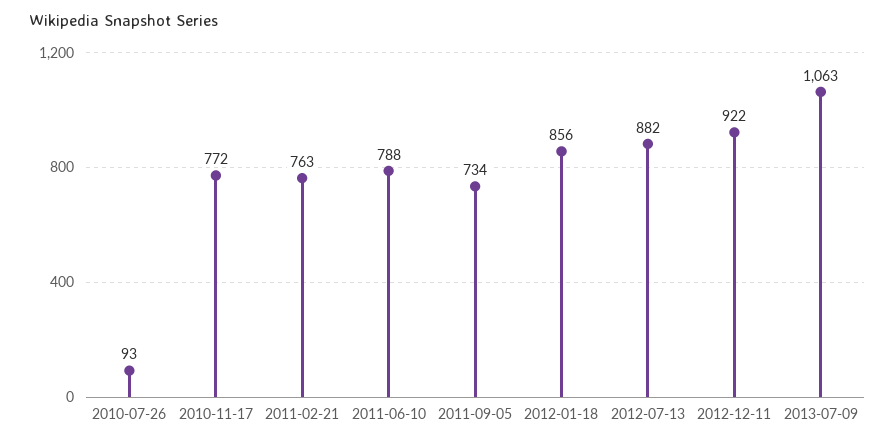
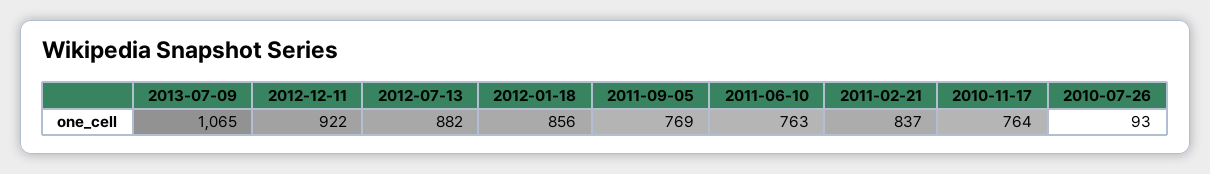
  {
    "2010-07-26": 93,
-   "2010-11-17": 772,
+   "2010-11-17": 764,
-   "2011-02-21": 763,
+   "2011-02-21": 837,
-   "2011-06-10": 788,
+   "2011-06-10": 763,
-   "2011-09-05": 734,
+   "2011-09-05": 769,
    "2012-01-18": 856,
    "2012-07-13": 882,
    "2012-12-11": 922,
-   "2013-07-09": 1063
+   "2013-07-09": 1065
  }

